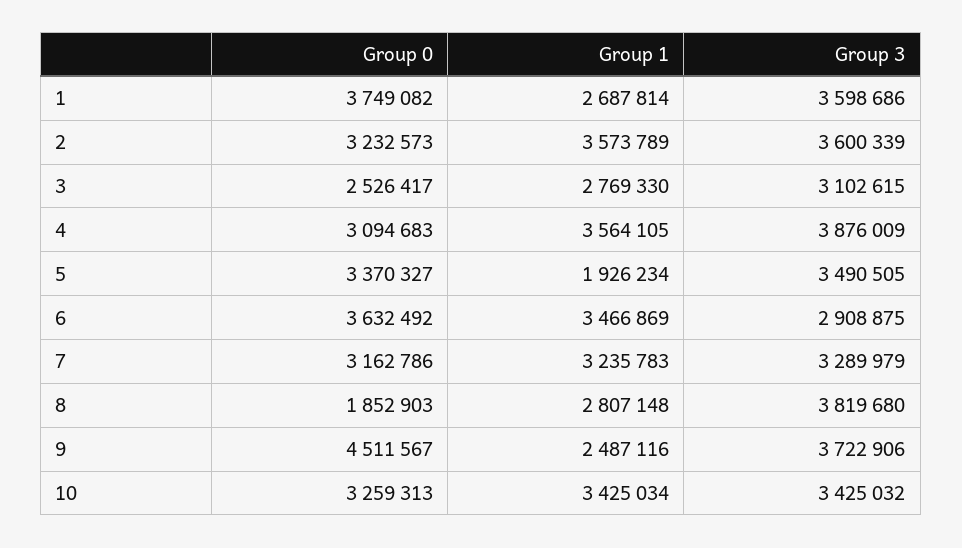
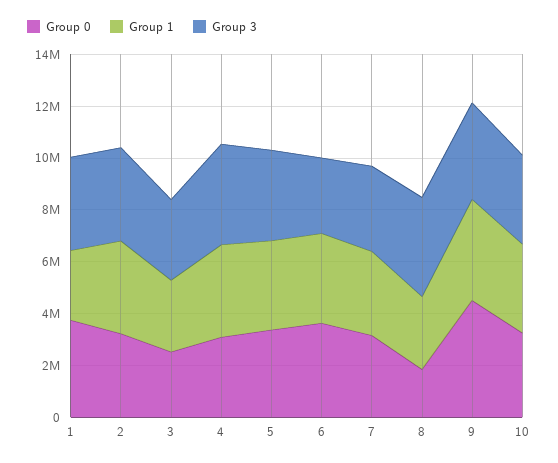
  {
    "Group 0": {
      "1": 3749082,
      "2": 3232573,
      "3": 2526417,
      "4": 3094683,
      "5": 3370327,
      "6": 3632492,
      "7": 3162786,
      "8": 1852903,
      "9": 4511567,
      "10": 3259313
    },
    "Group 1": {
      "1": 2687814,
      "2": 3573789,
      "3": 2769330,
      "4": 3564105,
-     "5": 1926234,
+     "5": 3500000,
      "6": 3466869,
      "7": 3235783,
      "8": 2807148,
-     "9": 2487116,
+     "9": 4000000,
      "10": 3425034
    },
    "Group 3": {
      "1": 3598686,
      "2": 3600339,
      "3": 3102615,
      "4": 3876009,
      "5": 3490505,
      "6": 2908875,
      "7": 3289979,
      "8": 3819680,
      "9": 3722906,
      "10": 3425032
    }
  }

